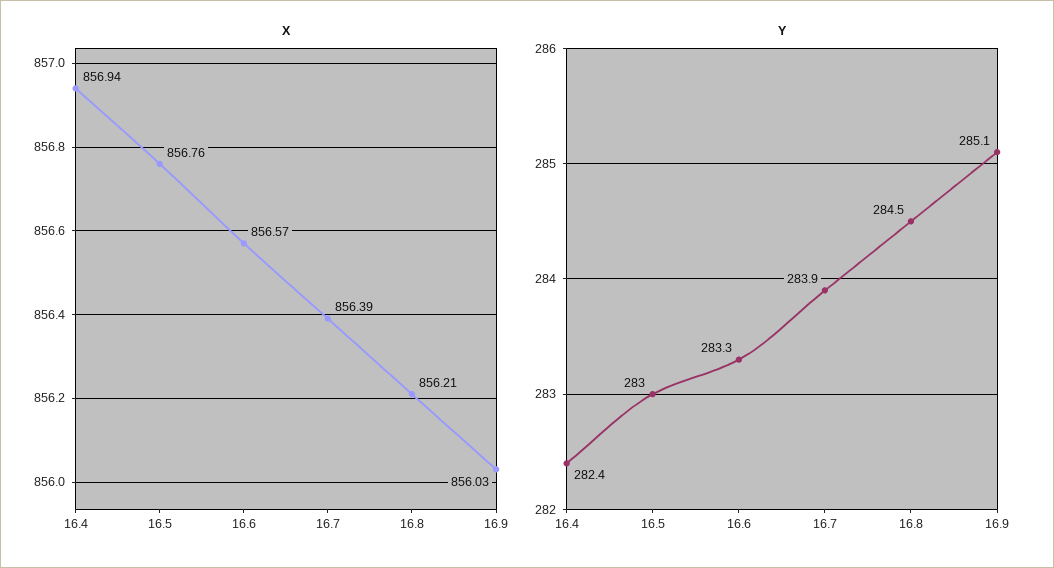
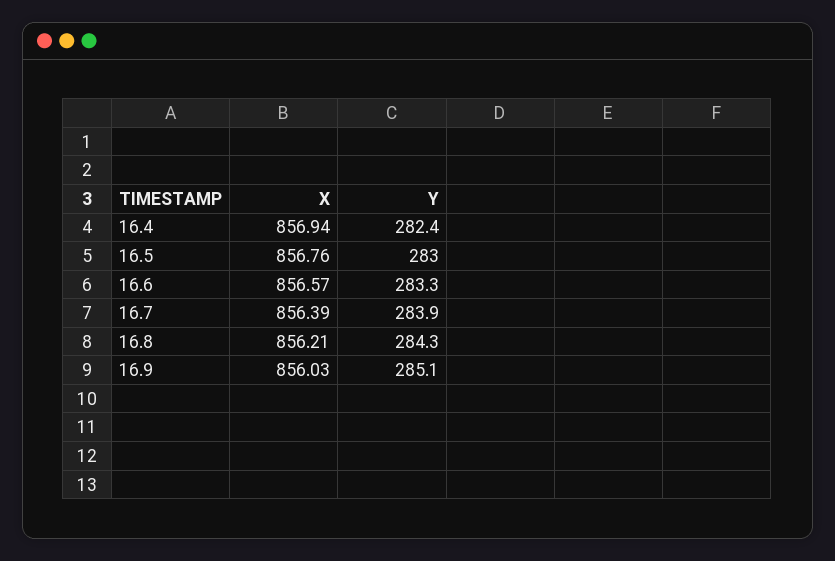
  {
    "X": {
      "16.4": 856.94,
      "16.5": 856.76,
      "16.6": 856.57,
      "16.7": 856.39,
      "16.8": 856.21,
      "16.9": 856.03
    },
    "Y": {
      "16.4": 282.4,
      "16.5": 283,
      "16.6": 283.3,
      "16.7": 283.9,
-     "16.8": 284.5,
+     "16.8": 284.3,
      "16.9": 285.1
    }
  }

